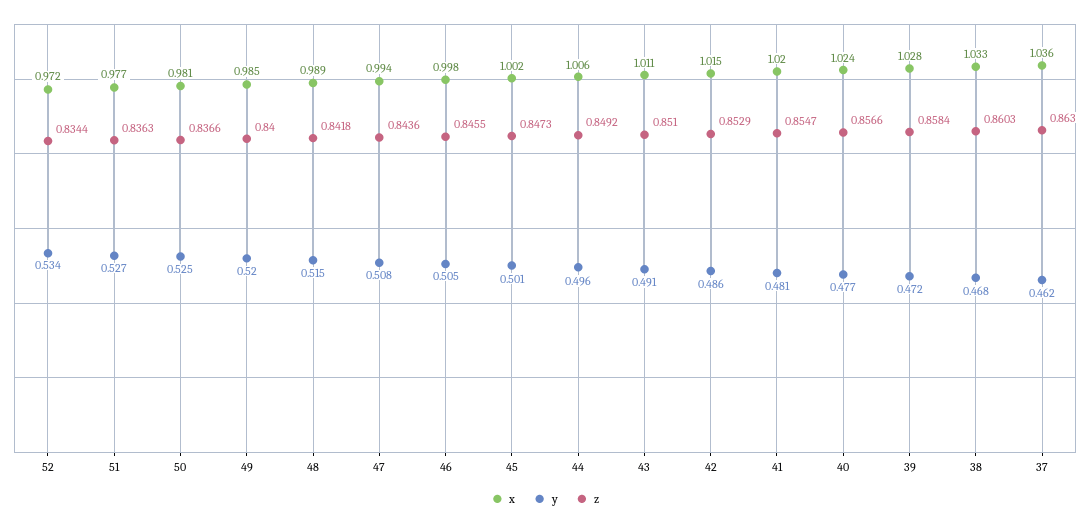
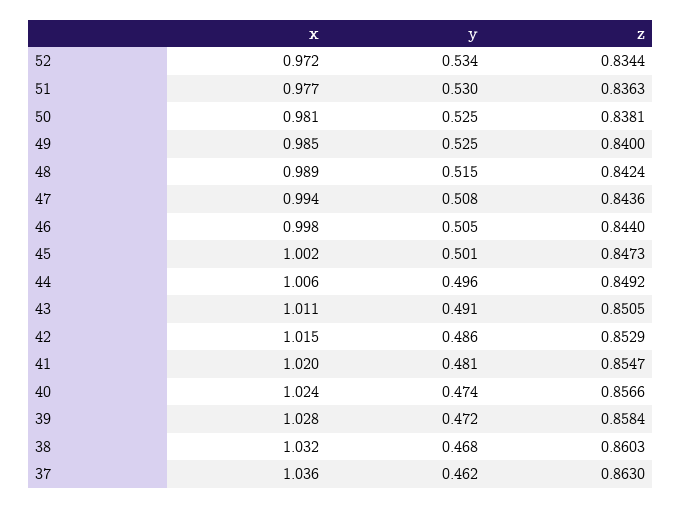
  {
    "x": {
      "52": 0.972,
      "51": 0.977,
      "50": 0.981,
      "49": 0.985,
      "48": 0.989,
      "47": 0.994,
      "46": 0.998,
      "45": 1.002,
      "44": 1.006,
      "43": 1.011,
      "42": 1.015,
      "41": 1.02,
      "40": 1.024,
      "39": 1.028,
-     "38": 1.033,
+     "38": 1.032,
      "37": 1.036
    },
    "y": {
      "52": 0.534,
-     "51": 0.527,
+     "51": 0.53,
      "50": 0.525,
-     "49": 0.52,
+     "49": 0.525,
      "48": 0.515,
      "47": 0.508,
      "46": 0.505,
      "45": 0.501,
      "44": 0.496,
      "43": 0.491,
      "42": 0.486,
      "41": 0.481,
-     "40": 0.477,
+     "40": 0.474,
      "39": 0.472,
      "38": 0.468,
      "37": 0.462
    },
    "z": {
      "52": 0.8344,
      "51": 0.8363,
-     "50": 0.8366,
+     "50": 0.8381,
      "49": 0.84,
-     "48": 0.8418,
+     "48": 0.8424,
      "47": 0.8436,
-     "46": 0.8455,
+     "46": 0.844,
      "45": 0.8473,
      "44": 0.8492,
-     "43": 0.851,
+     "43": 0.8505,
      "42": 0.8529,
      "41": 0.8547,
      "40": 0.8566,
      "39": 0.8584,
      "38": 0.8603,
      "37": 0.863
    }
  }

